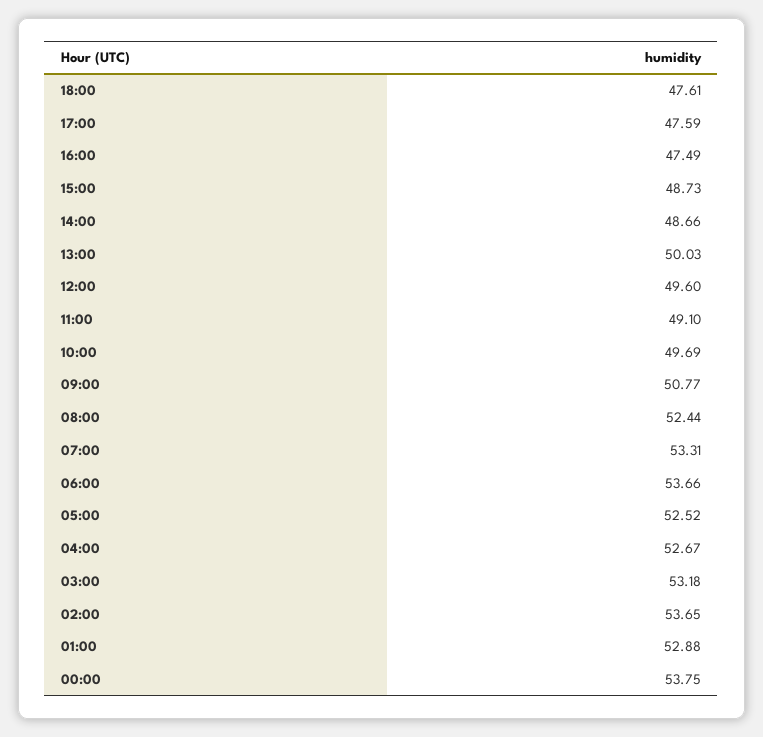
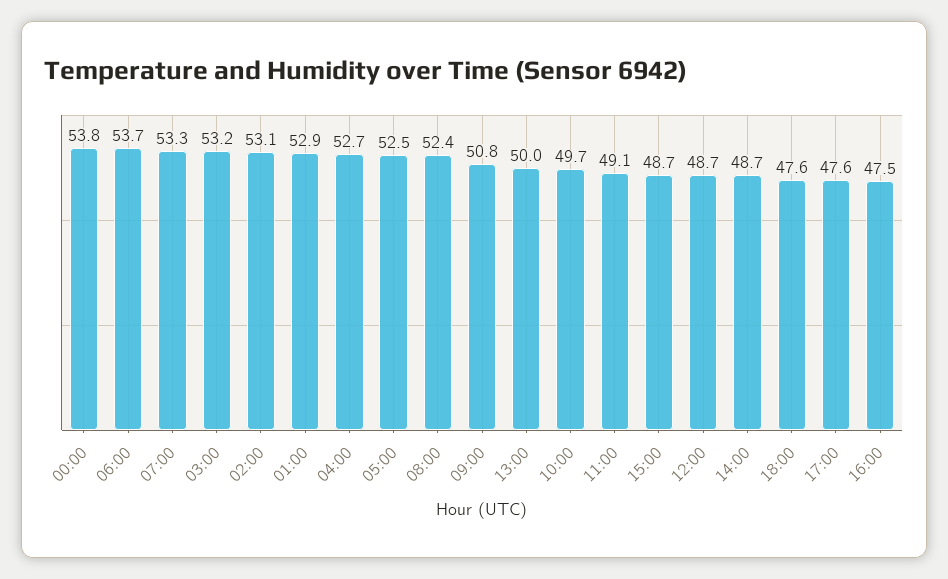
  {
    "18:00": 47.61,
    "17:00": 47.59,
    "16:00": 47.49,
    "15:00": 48.73,
    "14:00": 48.66,
    "13:00": 50.03,
-   "12:00": 49.6,
+   "12:00": 48.7,
    "11:00": 49.1,
    "10:00": 49.69,
    "09:00": 50.77,
    "08:00": 52.44,
    "07:00": 53.31,
    "06:00": 53.66,
    "05:00": 52.52,
    "04:00": 52.67,
    "03:00": 53.18,
-   "02:00": 53.65,
+   "02:00": 53.1,
    "01:00": 52.88,
    "00:00": 53.75
  }

